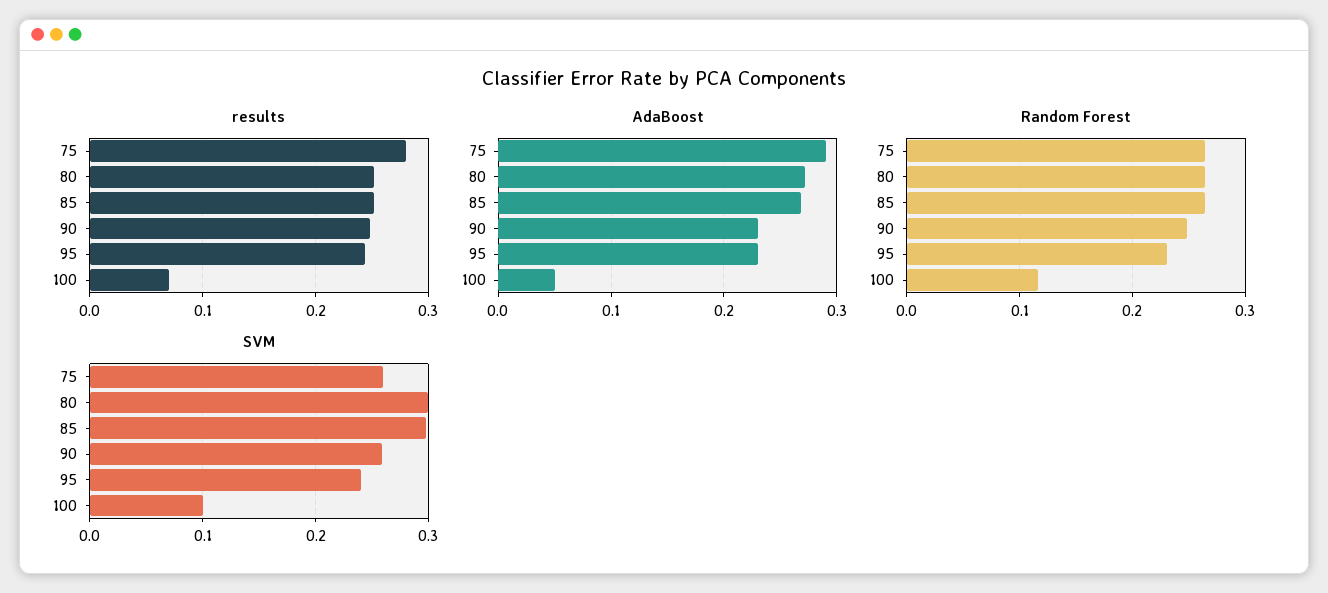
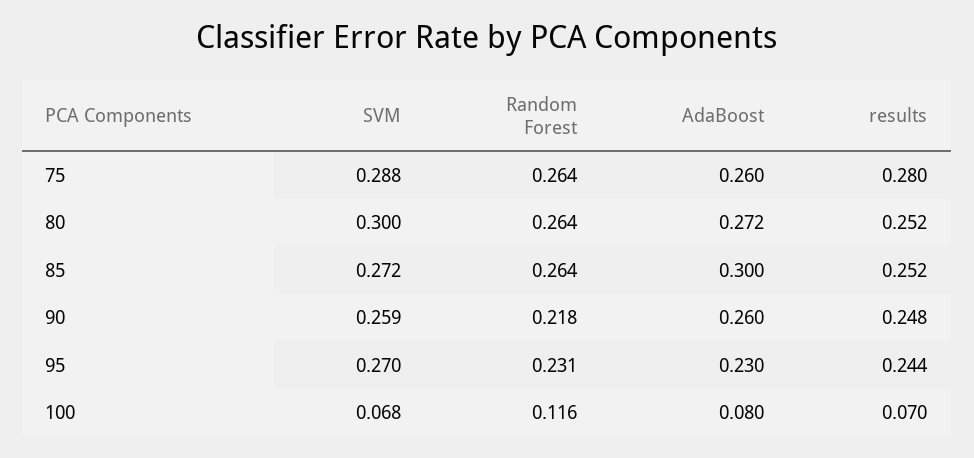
  {
    "results": {
      "75": 0.28,
      "80": 0.252,
      "85": 0.252,
      "90": 0.248,
      "95": 0.244,
      "100": 0.07
    },
    "AdaBoost": {
-     "75": 0.29,
+     "75": 0.26,
      "80": 0.272,
-     "85": 0.27,
+     "85": 0.3,
-     "90": 0.23,
+     "90": 0.26,
      "95": 0.23,
-     "100": 0.05
+     "100": 0.08
    },
    "Random Forest": {
      "75": 0.264,
      "80": 0.264,
      "85": 0.264,
-     "90": 0.25,
+     "90": 0.218,
      "95": 0.231,
      "100": 0.116
    },
    "SVM": {
-     "75": 0.26,
+     "75": 0.288,
      "80": 0.3,
-     "85": 0.3,
+     "85": 0.272,
      "90": 0.259,
-     "95": 0.24,
+     "95": 0.27,
-     "100": 0.1
+     "100": 0.068
    }
  }

